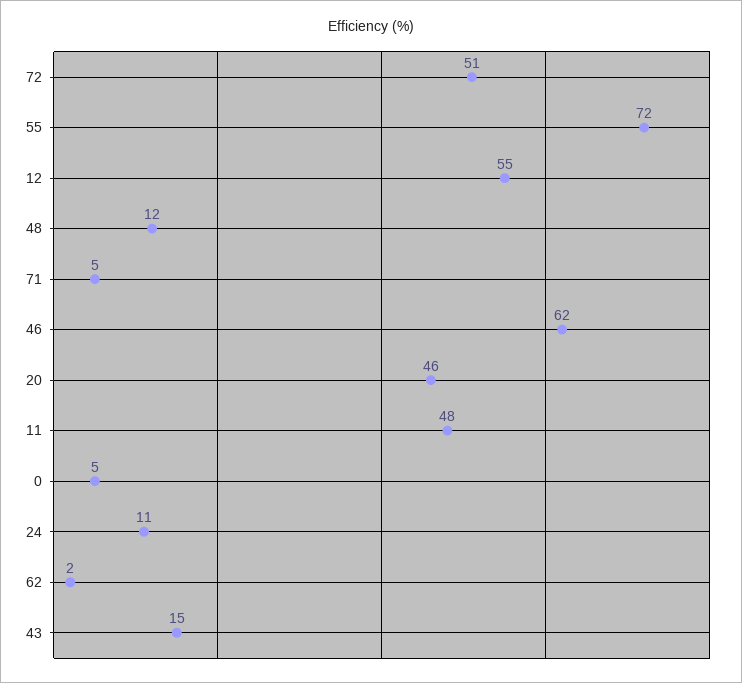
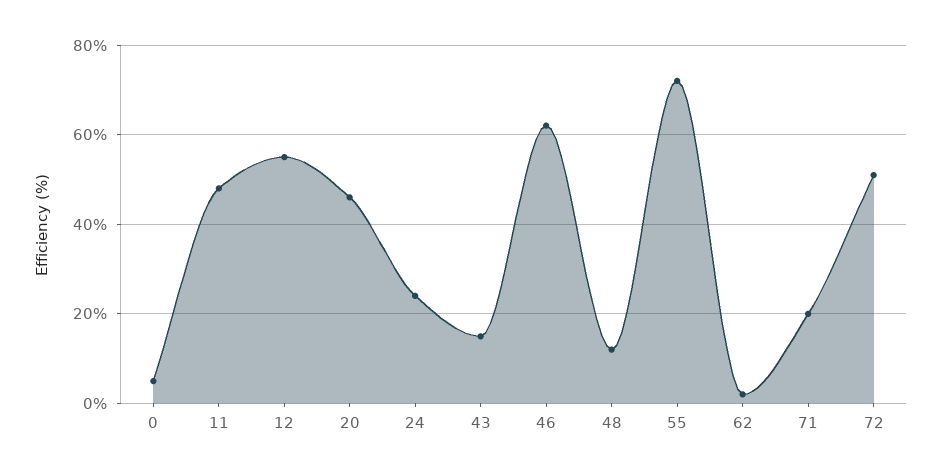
  {
    "72": 51,
    "55": 72,
    "12": 55,
    "48": 12,
-   "71": 5,
+   "71": 20,
    "46": 62,
    "20": 46,
    "11": 48,
    "0": 5,
-   "24": 11,
+   "24": 25,
    "62": 2,
    "43": 15
  }

